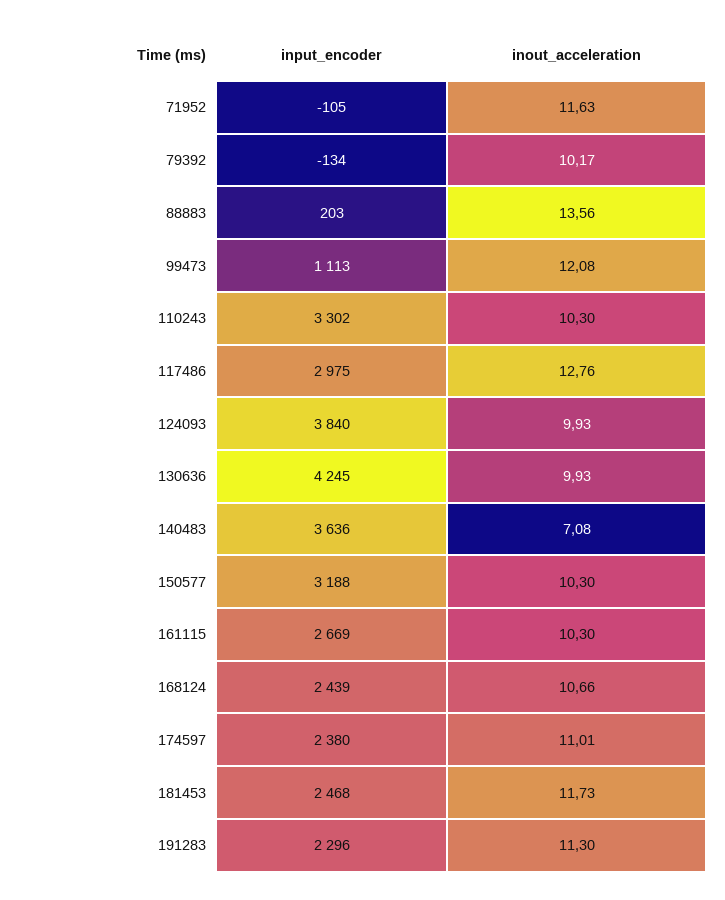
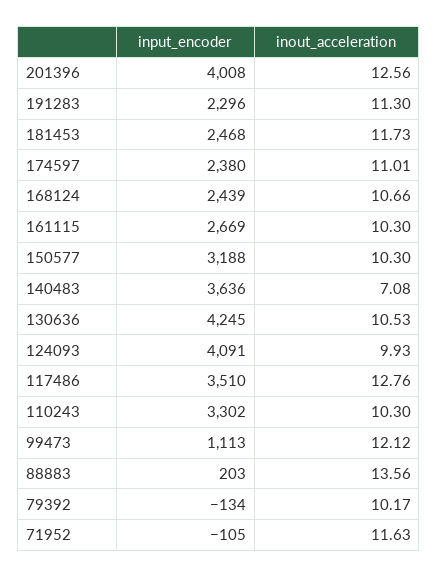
  {
    "input_encoder": {
      "71952": -105,
      "79392": -134,
      "88883": 203,
      "99473": 1113,
      "110243": 3302,
-     "117486": 2975,
+     "117486": 3510,
-     "124093": 3840,
+     "124093": 4091,
      "130636": 4245,
      "140483": 3636,
      "150577": 3188,
      "161115": 2669,
      "168124": 2439,
      "174597": 2380,
      "181453": 2468,
-     "191283": 2296
+     "191283": 2296,
+     "201396": 4008
    },
    "inout_acceleration": {
      "71952": 11.63,
      "79392": 10.17,
      "88883": 13.56,
-     "99473": 12.08,
+     "99473": 12.12,
      "110243": 10.3,
      "117486": 12.76,
      "124093": 9.93,
-     "130636": 9.93,
+     "130636": 10.53,
      "140483": 7.08,
      "150577": 10.3,
      "161115": 10.3,
      "168124": 10.66,
      "174597": 11.01,
      "181453": 11.73,
-     "191283": 11.3
+     "191283": 11.3,
+     "201396": 12.56
    }
  }

